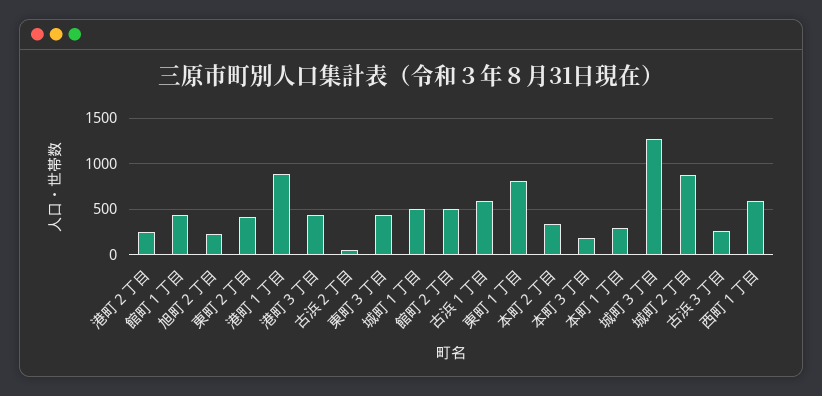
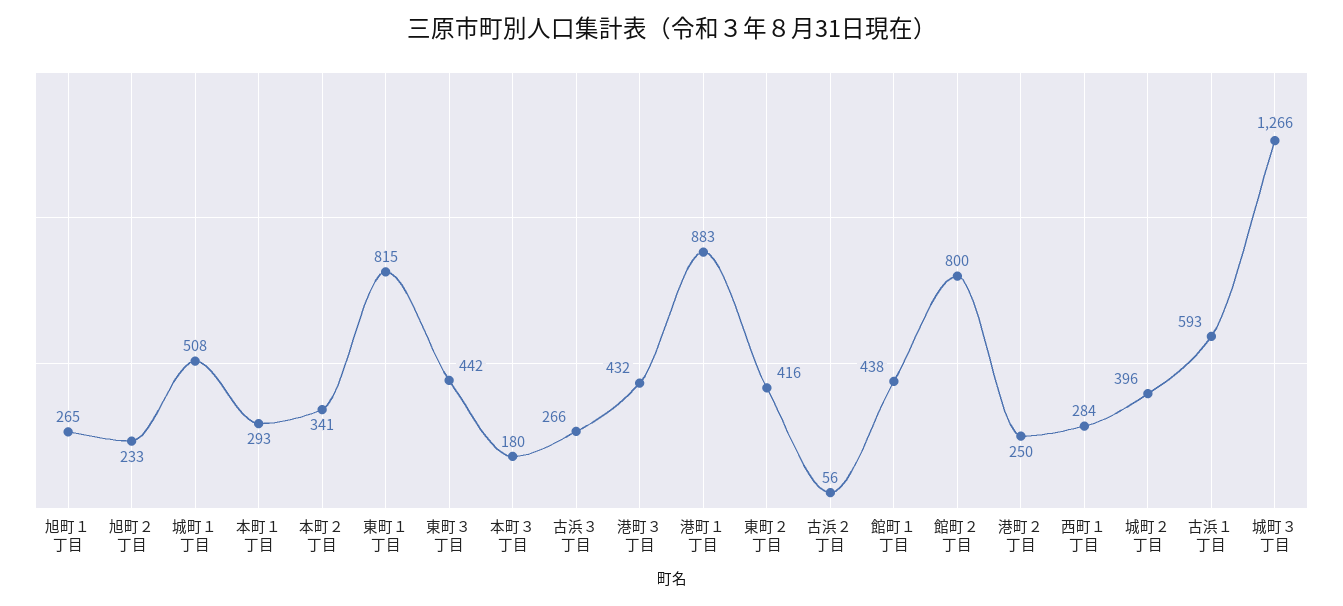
  {
    "港町２丁目": 250,
    "館町１丁目": 438,
    "旭町２丁目": 233,
    "東町２丁目": 416,
    "港町１丁目": 883,
    "港町３丁目": 432,
    "古浜２丁目": 56,
    "東町３丁目": 442,
    "城町１丁目": 508,
-   "館町２丁目": 500,
+   "館町２丁目": 800,
    "古浜１丁目": 593,
    "東町１丁目": 815,
    "本町２丁目": 341,
    "本町３丁目": 180,
    "本町１丁目": 293,
    "城町３丁目": 1266,
-   "城町２丁目": 900,
+   "城町２丁目": 396,
    "古浜３丁目": 266,
-   "西町１丁目": 600
+   "西町１丁目": 284,
+   "旭町１丁目": 265
  }

